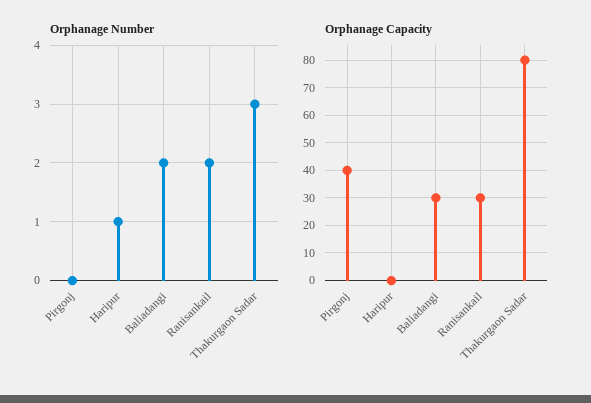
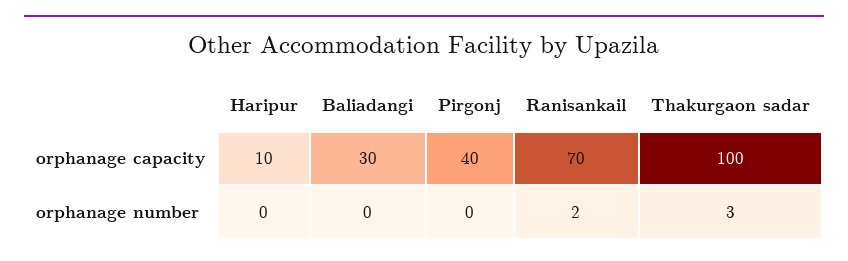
  {
    "Orphanage Number": {
      "Pirgonj": 0,
-     "Haripur": 1,
+     "Haripur": 0,
-     "Baliadangi": 2,
+     "Baliadangi": 0,
      "Ranisankail": 2,
      "Thakurgaon Sadar": 3
    },
    "Orphanage Capacity": {
      "Pirgonj": 40,
-     "Haripur": 0,
+     "Haripur": 10,
      "Baliadangi": 30,
-     "Ranisankail": 30,
+     "Ranisankail": 70,
-     "Thakurgaon Sadar": 80
+     "Thakurgaon Sadar": 100
    }
  }

